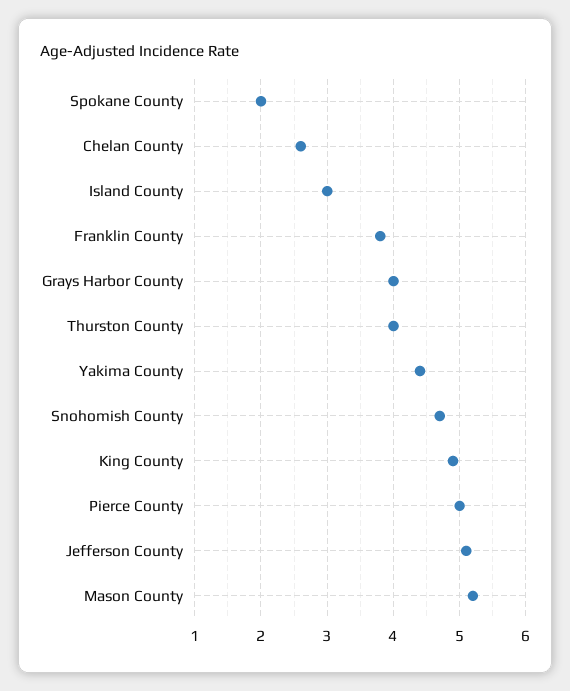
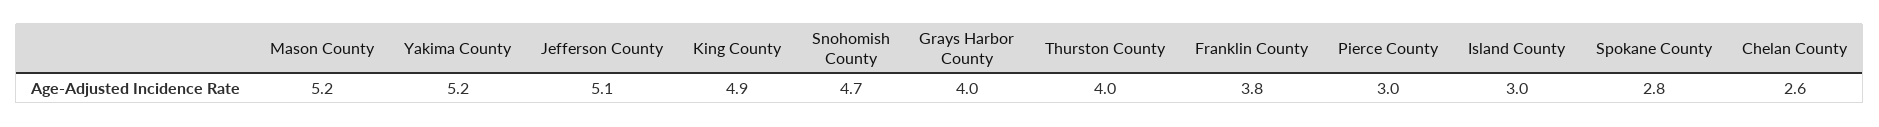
  {
-   "Spokane County": 2,
+   "Spokane County": 2.8,
    "Chelan County": 2.6,
    "Island County": 3,
    "Franklin County": 3.8,
    "Grays Harbor County": 4,
    "Thurston County": 4,
-   "Yakima County": 4.4,
+   "Yakima County": 5.2,
    "Snohomish County": 4.7,
    "King County": 4.9,
-   "Pierce County": 5,
+   "Pierce County": 3,
    "Jefferson County": 5.1,
    "Mason County": 5.2
  }

